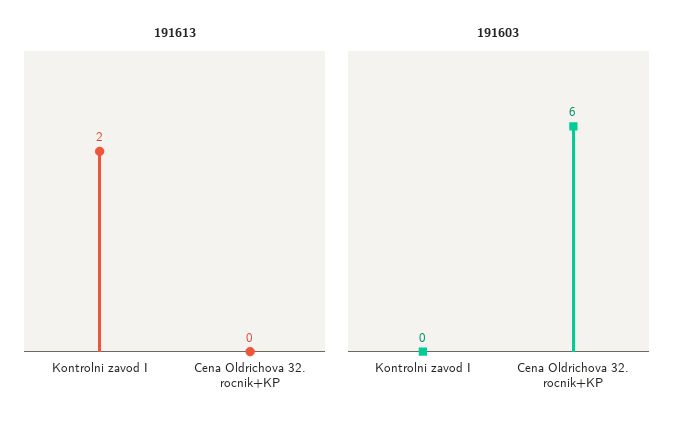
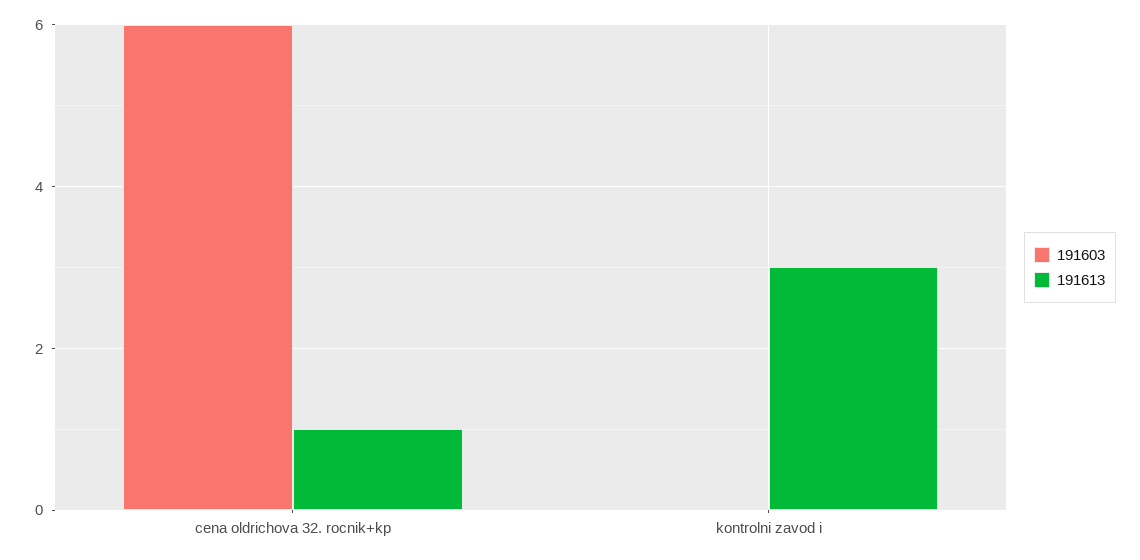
  {
    "191613": {
-     "Kontrolni zavod I": 2,
+     "Kontrolni zavod I": 3,
-     "Cena Oldrichova 32. rocnik+KP": 0
+     "Cena Oldrichova 32. rocnik+KP": 1
    },
    "191603": {
      "Kontrolni zavod I": 0,
      "Cena Oldrichova 32. rocnik+KP": 6
    }
  }

